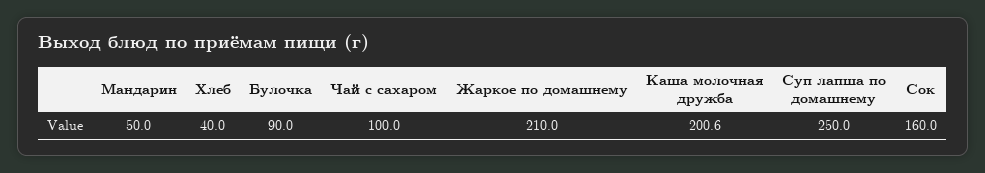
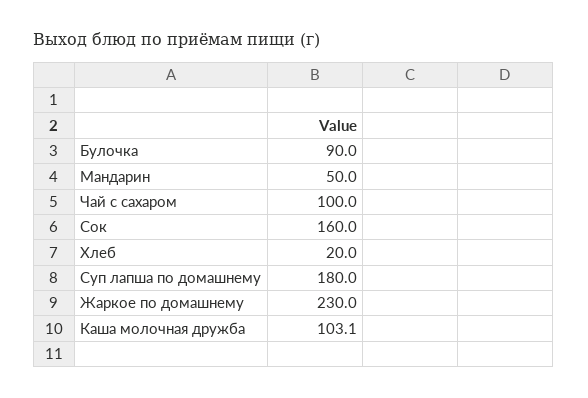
  {
    "Мандарин": 50,
-   "Хлеб": 40,
+   "Хлеб": 20,
    "Булочка": 90,
    "Чай с сахаром": 100,
-   "Жаркое по домашнему": 210,
+   "Жаркое по домашнему": 230,
-   "Каша молочная дружба": 200.6,
+   "Каша молочная дружба": 103.1,
-   "Суп лапша по домашнему": 250,
+   "Суп лапша по домашнему": 180,
    "Сок": 160
  }

